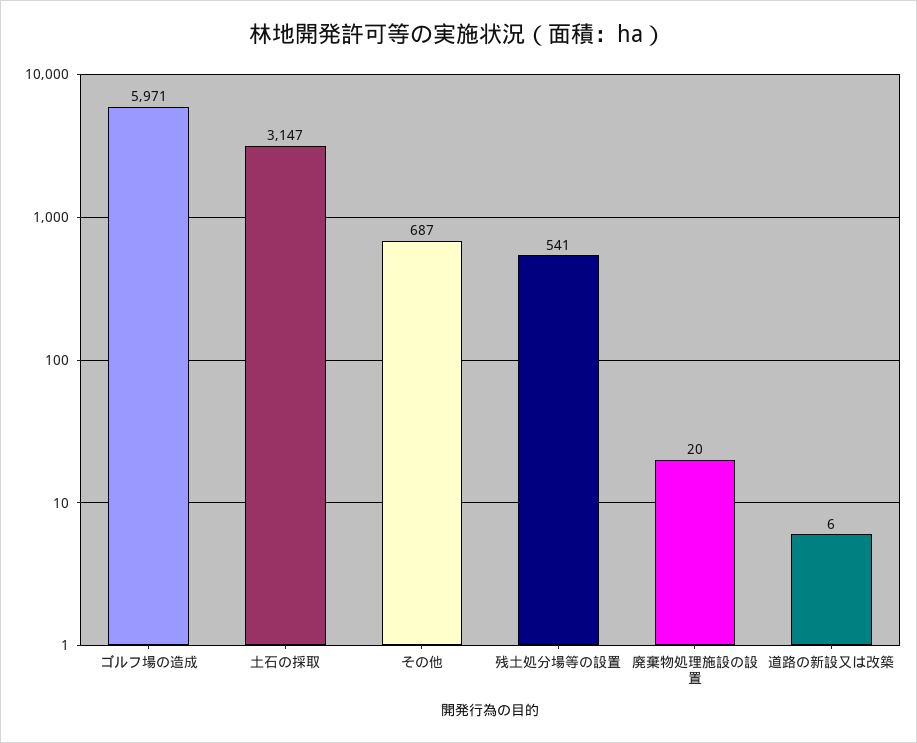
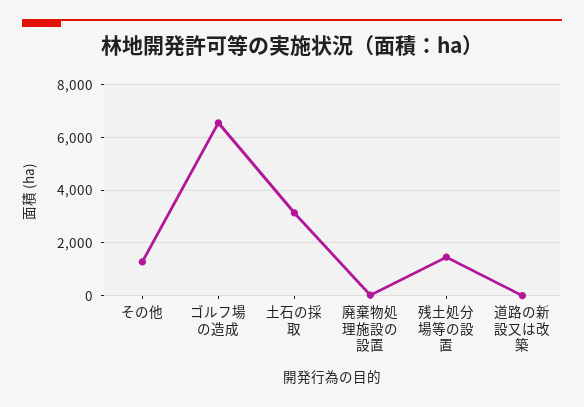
  {
-   "ゴルフ場の造成": 5971,
+   "ゴルフ場の造成": 6500,
    "土石の採取": 3147,
-   "その他": 687,
+   "その他": 1250,
-   "残土処分場等の設置": 541,
+   "残土処分場等の設置": 1500,
    "廃棄物処理施設の設置": 20,
    "道路の新設又は改築": 6
  }

